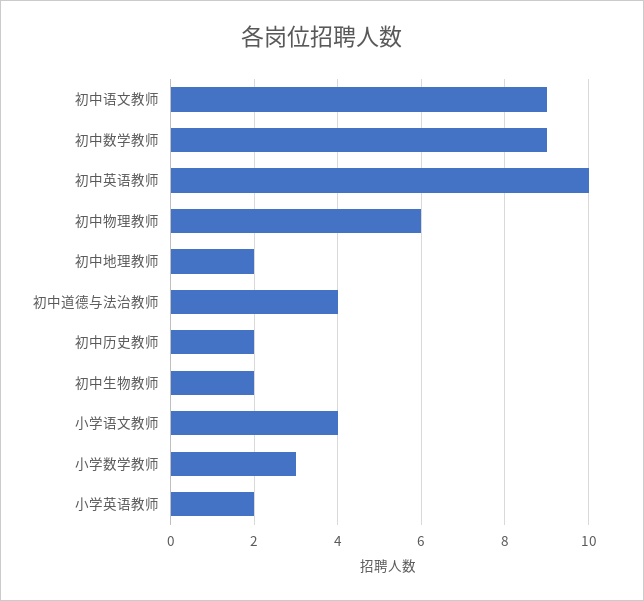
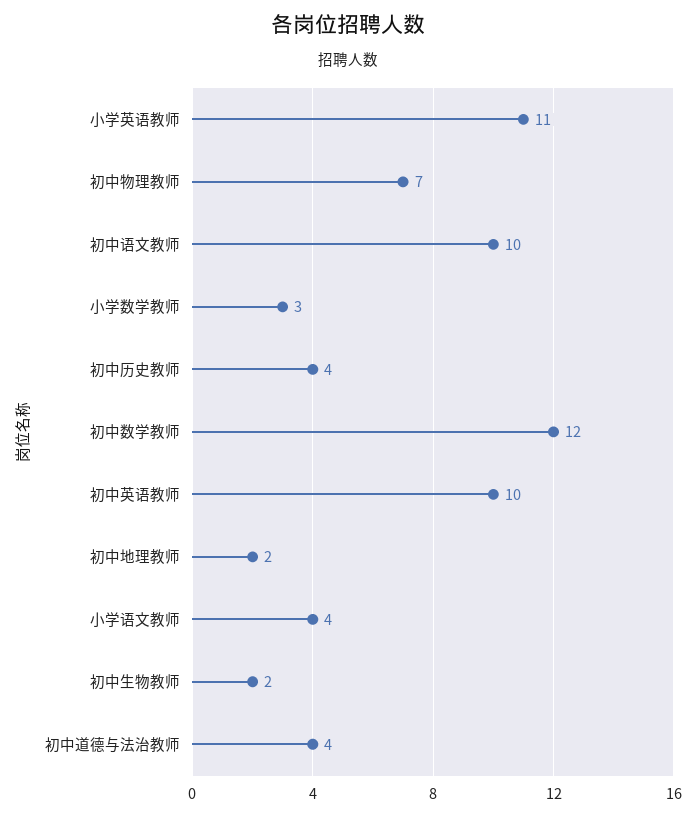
  {
-   "初中语文教师": 9,
+   "初中语文教师": 10,
-   "初中数学教师": 9,
+   "初中数学教师": 12,
    "初中英语教师": 10,
-   "初中物理教师": 6,
+   "初中物理教师": 7,
    "初中地理教师": 2,
    "初中道德与法治教师": 4,
-   "初中历史教师": 2,
+   "初中历史教师": 4,
    "初中生物教师": 2,
    "小学语文教师": 4,
    "小学数学教师": 3,
-   "小学英语教师": 2
+   "小学英语教师": 11
  }

